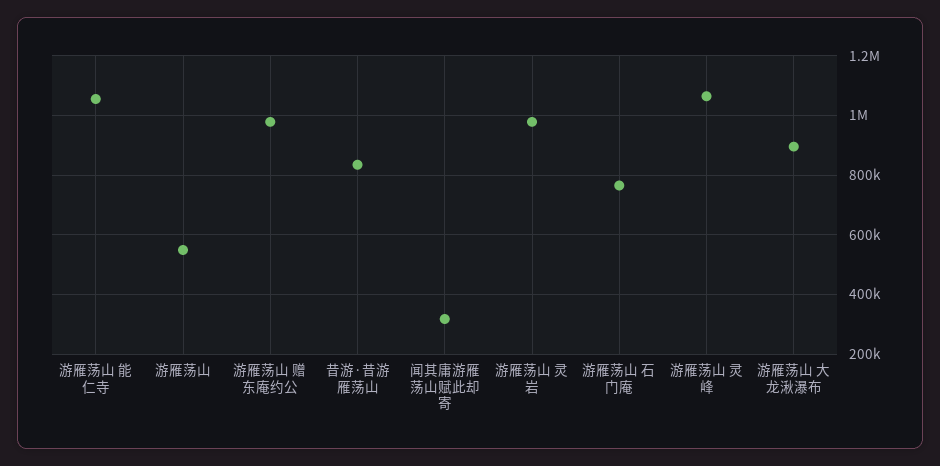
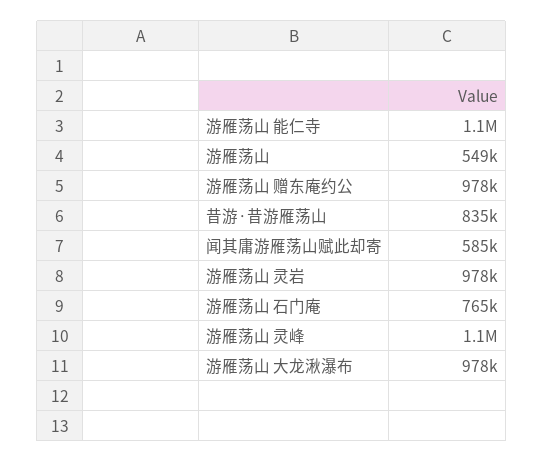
  {
    "游雁荡山 能仁寺": 1100000,
    "游雁荡山": 549000,
    "游雁荡山 赠东庵约公": 978000,
    "昔游·昔游雁荡山": 835000,
-   "闻其庸游雁荡山赋此却寄": 325000,
+   "闻其庸游雁荡山赋此却寄": 585000,
    "游雁荡山 灵岩": 978000,
    "游雁荡山 石门庵": 765000,
    "游雁荡山 灵峰": 1100000,
-   "游雁荡山 大龙湫瀑布": 900000
+   "游雁荡山 大龙湫瀑布": 978000
  }

